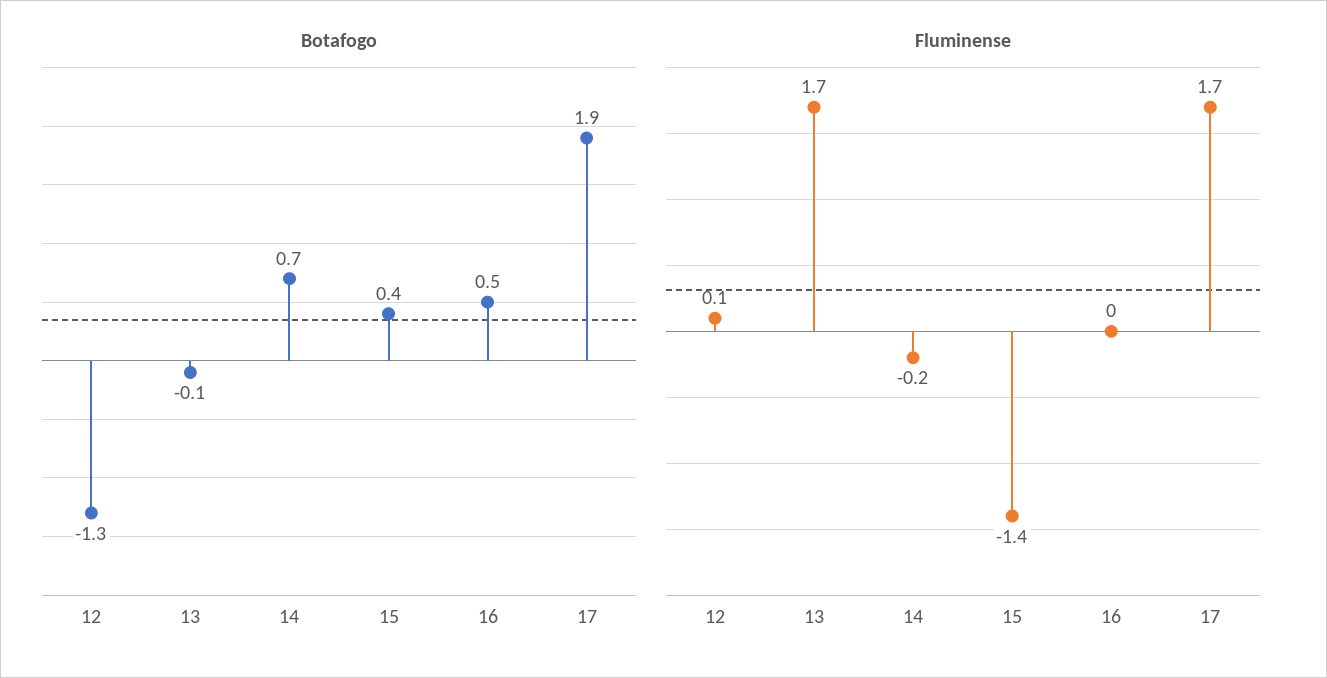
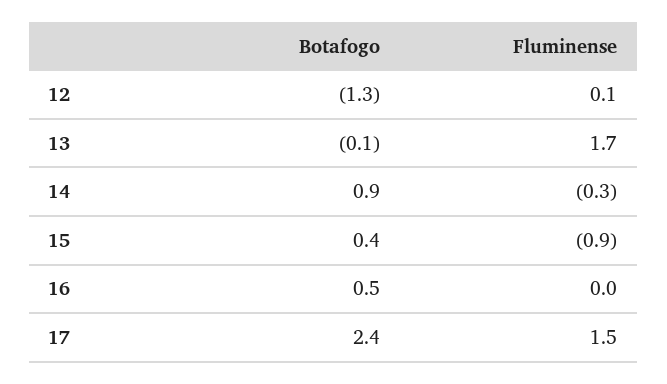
  {
    "Botafogo": {
      "12": -1.3,
      "13": -0.1,
-     "14": 0.7,
+     "14": 0.9,
      "15": 0.4,
      "16": 0.5,
-     "17": 1.9
+     "17": 2.4
    },
    "Fluminense": {
      "12": 0.1,
      "13": 1.7,
-     "14": -0.2,
+     "14": -0.3,
-     "15": -1.4,
+     "15": -0.9,
      "16": 0,
-     "17": 1.7
+     "17": 1.5
    }
  }

